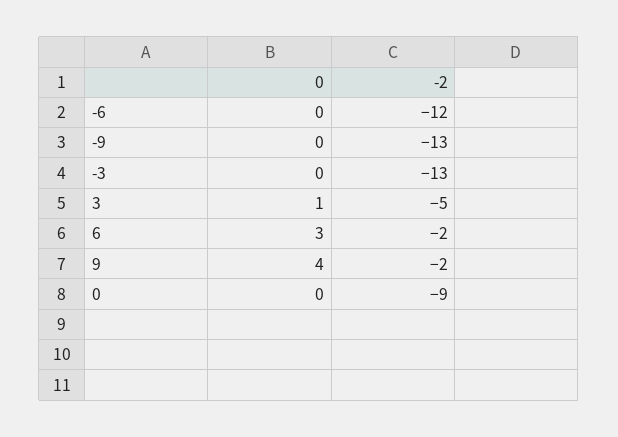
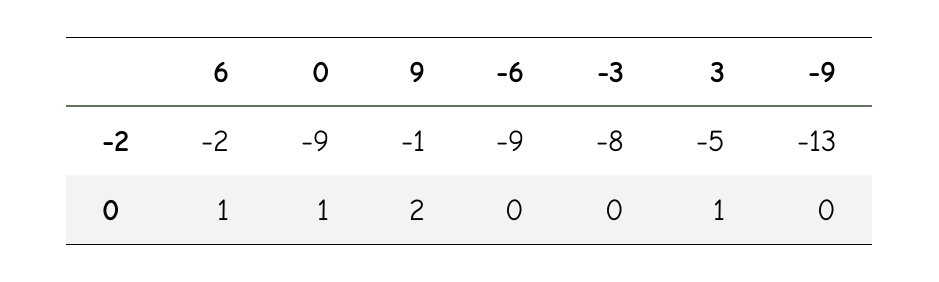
  {
    "0": {
      "-6": 0,
      "-9": 0,
      "-3": 0,
      "3": 1,
-     "6": 3,
+     "6": 1,
-     "9": 4,
+     "9": 2,
-     "0": 0
+     "0": 1
    },
    "-2": {
-     "-6": -12,
+     "-6": -9,
      "-9": -13,
-     "-3": -13,
+     "-3": -8,
      "3": -5,
      "6": -2,
-     "9": -2,
+     "9": -1,
      "0": -9
    }
  }

